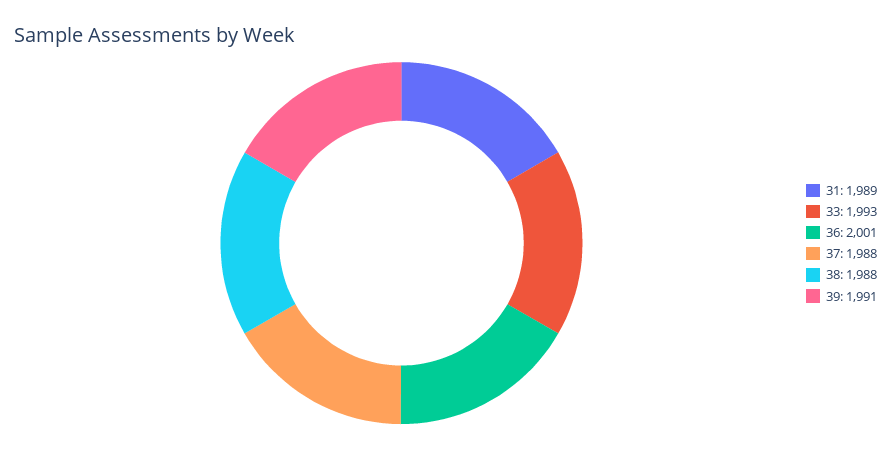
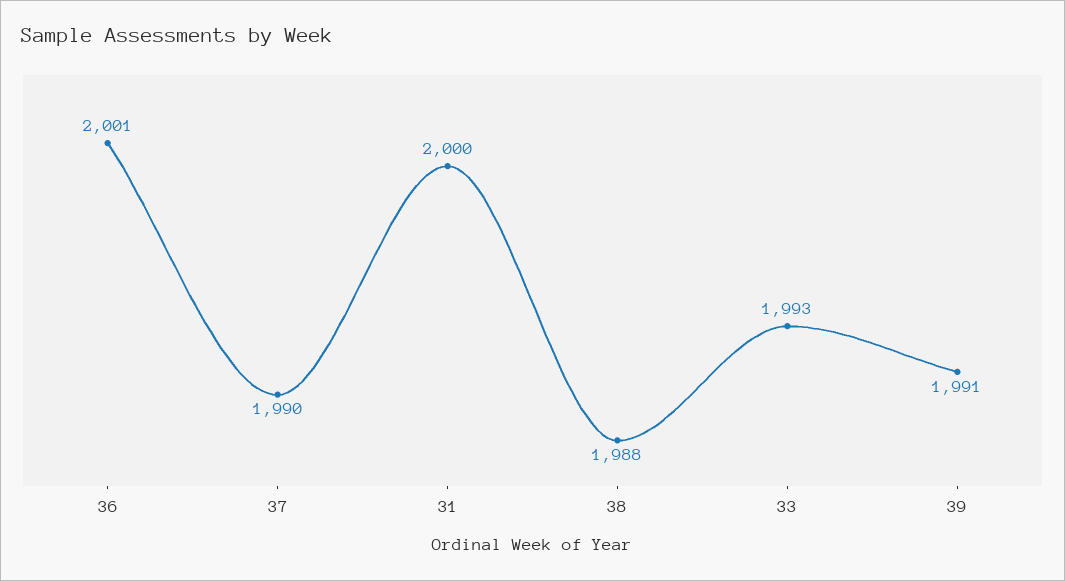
  {
-   "31": 1989,
+   "31": 2000,
    "33": 1993,
    "36": 2001,
-   "37": 1988,
+   "37": 1990,
    "38": 1988,
    "39": 1991
  }

